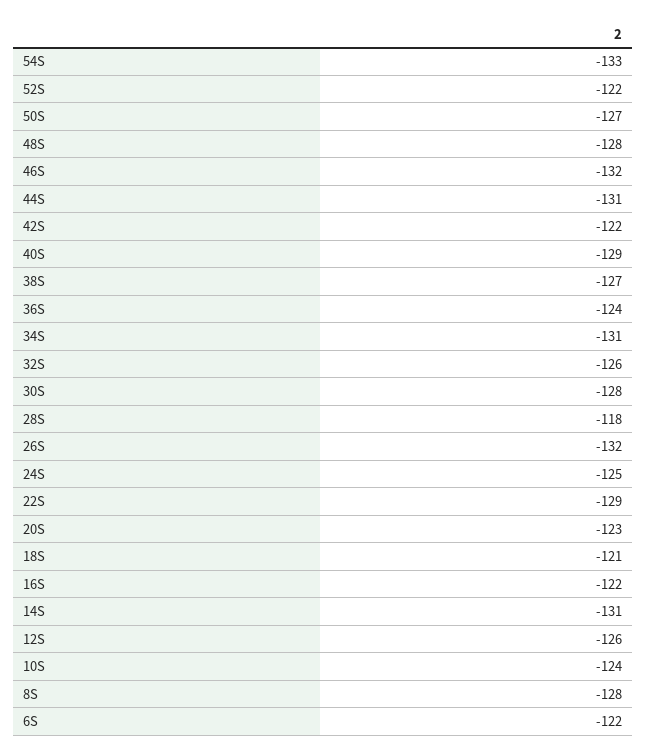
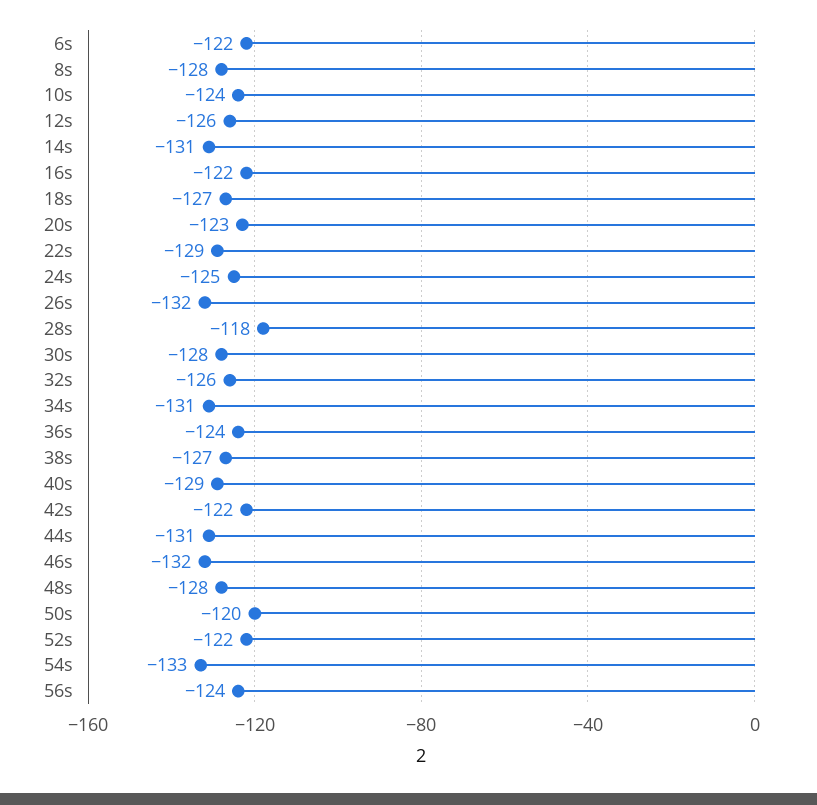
  {
    "54S": -133,
    "52S": -122,
-   "50S": -127,
+   "50S": -120,
    "48S": -128,
    "46S": -132,
    "44S": -131,
    "42S": -122,
    "40S": -129,
    "38S": -127,
    "36S": -124,
    "34S": -131,
    "32S": -126,
    "30S": -128,
    "28S": -118,
    "26S": -132,
    "24S": -125,
    "22S": -129,
    "20S": -123,
-   "18S": -121,
+   "18S": -127,
    "16S": -122,
    "14S": -131,
    "12S": -126,
    "10S": -124,
    "8S": -128,
-   "6S": -122
+   "6S": -122,
+   "56s": -124
  }

